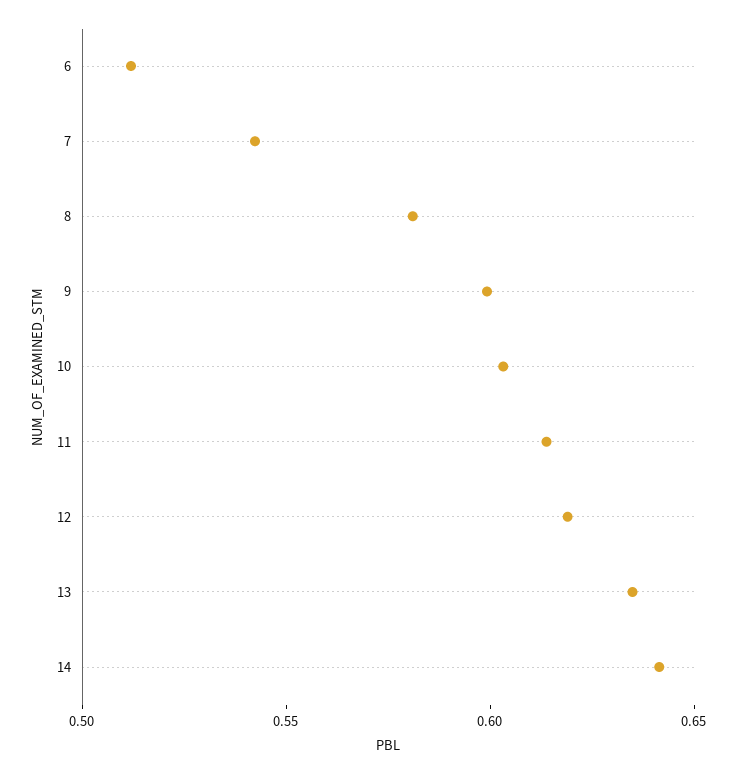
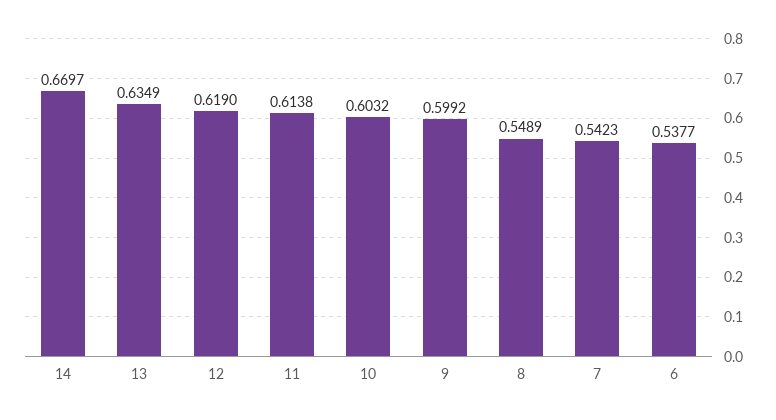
  {
-   "6": 0.51,
+   "6": 0.5377,
    "7": 0.5423,
-   "8": 0.58,
+   "8": 0.5489,
    "9": 0.5992,
    "10": 0.6032,
    "11": 0.6138,
    "12": 0.619,
    "13": 0.6349,
-   "14": 0.64
+   "14": 0.6697
  }

